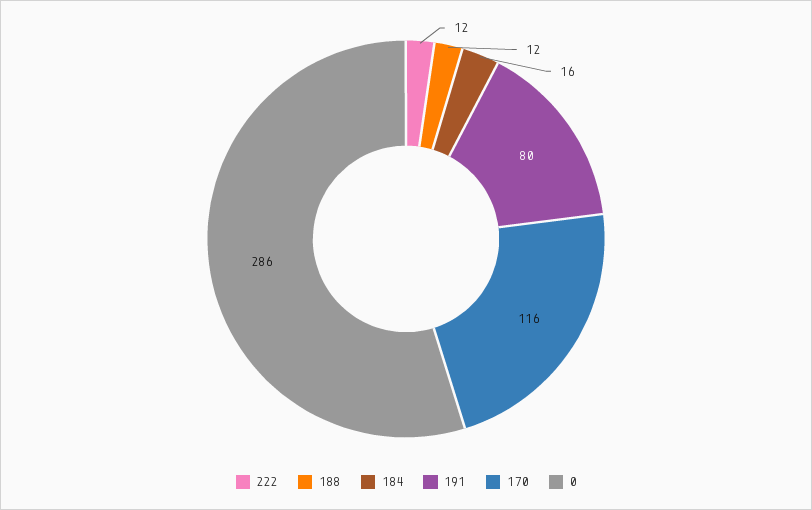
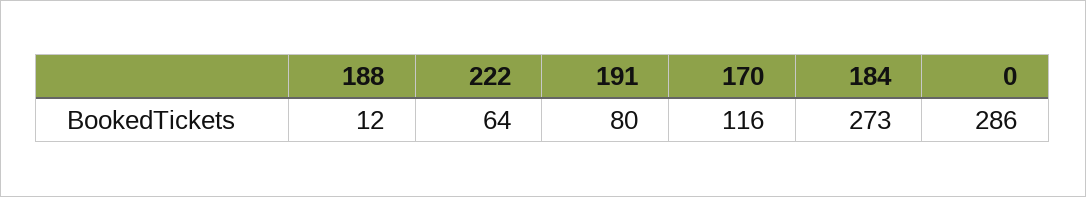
  {
-   "222": 12,
+   "222": 64,
    "188": 12,
-   "184": 16,
+   "184": 273,
    "191": 80,
    "170": 116,
    "0": 286
  }

